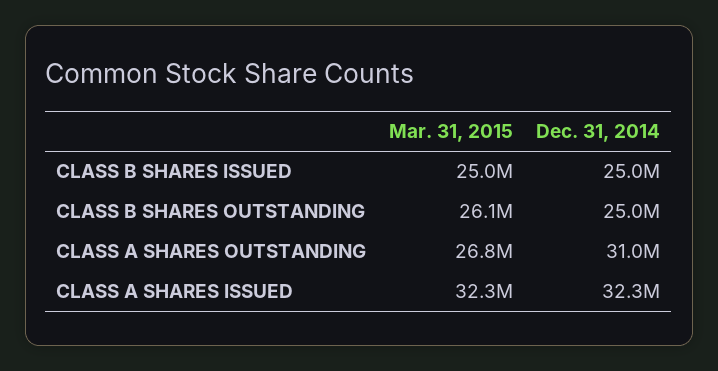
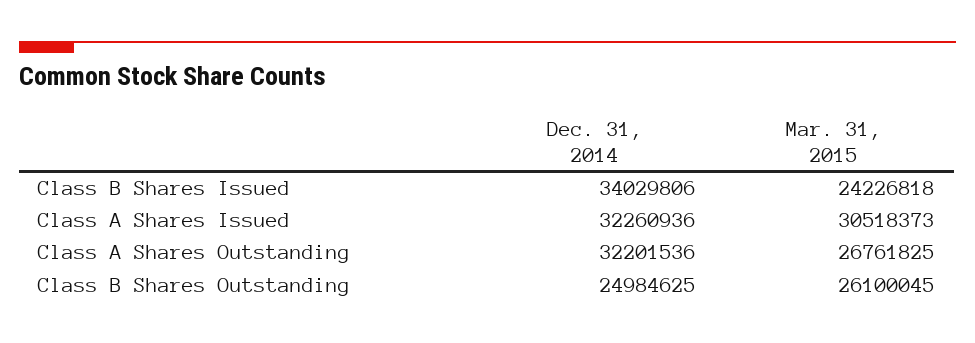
  {
    "Mar. 31, 2015": {
-     "CLASS B SHARES ISSUED": 25000000,
+     "CLASS B SHARES ISSUED": 24226818,
      "CLASS B SHARES OUTSTANDING": 26100045,
      "CLASS A SHARES OUTSTANDING": 26761825,
-     "CLASS A SHARES ISSUED": 32300000
+     "CLASS A SHARES ISSUED": 30518373
    },
    "Dec. 31, 2014": {
-     "CLASS B SHARES ISSUED": 25000000,
+     "CLASS B SHARES ISSUED": 34029806,
      "CLASS B SHARES OUTSTANDING": 24984625,
-     "CLASS A SHARES OUTSTANDING": 31000000,
+     "CLASS A SHARES OUTSTANDING": 32201536,
      "CLASS A SHARES ISSUED": 32260936
    }
  }

